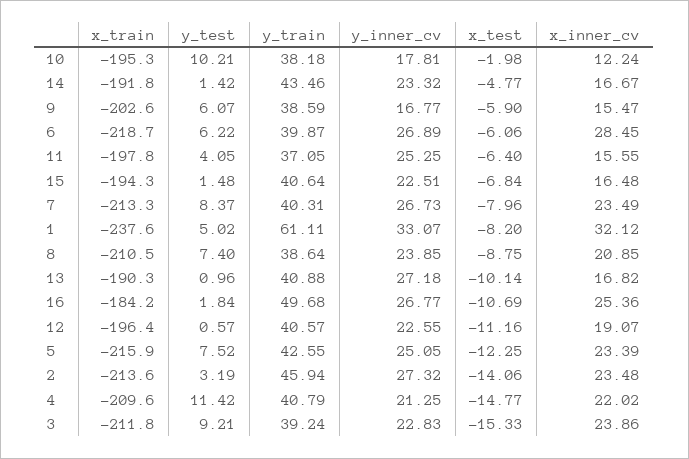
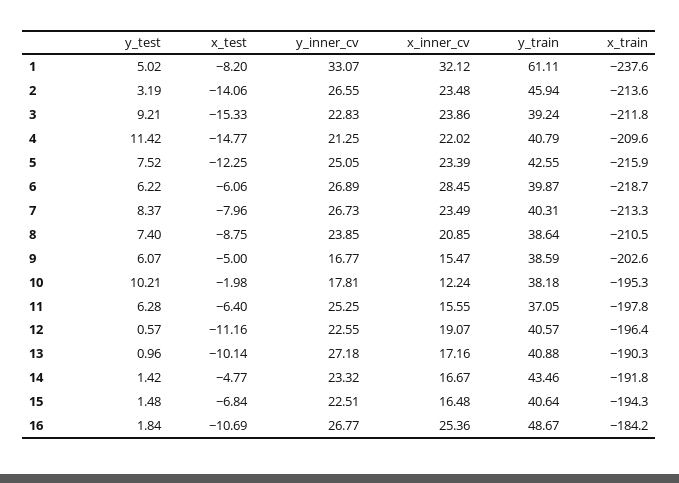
  {
    "x_train": {
      "10": -195.3,
      "14": -191.8,
      "9": -202.6,
      "6": -218.7,
      "11": -197.8,
      "15": -194.3,
      "7": -213.3,
      "1": -237.6,
      "8": -210.5,
      "13": -190.3,
      "16": -184.2,
      "12": -196.4,
      "5": -215.9,
      "2": -213.6,
      "4": -209.6,
      "3": -211.8
    },
    "y_test": {
      "10": 10.21,
      "14": 1.42,
      "9": 6.07,
      "6": 6.22,
-     "11": 4.05,
+     "11": 6.28,
      "15": 1.48,
      "7": 8.37,
      "1": 5.02,
      "8": 7.4,
      "13": 0.96,
      "16": 1.84,
      "12": 0.57,
      "5": 7.52,
      "2": 3.19,
      "4": 11.42,
      "3": 9.21
    },
    "y_train": {
      "10": 38.18,
      "14": 43.46,
      "9": 38.59,
      "6": 39.87,
      "11": 37.05,
      "15": 40.64,
      "7": 40.31,
      "1": 61.11,
      "8": 38.64,
      "13": 40.88,
-     "16": 49.68,
+     "16": 48.67,
      "12": 40.57,
      "5": 42.55,
      "2": 45.94,
      "4": 40.79,
      "3": 39.24
    },
    "y_inner_cv": {
      "10": 17.81,
      "14": 23.32,
      "9": 16.77,
      "6": 26.89,
      "11": 25.25,
      "15": 22.51,
      "7": 26.73,
      "1": 33.07,
      "8": 23.85,
      "13": 27.18,
      "16": 26.77,
      "12": 22.55,
      "5": 25.05,
-     "2": 27.32,
+     "2": 26.55,
      "4": 21.25,
      "3": 22.83
    },
    "x_test": {
      "10": -1.98,
      "14": -4.77,
-     "9": -5.9,
+     "9": -5,
      "6": -6.06,
      "11": -6.4,
      "15": -6.84,
      "7": -7.96,
      "1": -8.2,
      "8": -8.75,
      "13": -10.14,
      "16": -10.69,
      "12": -11.16,
      "5": -12.25,
      "2": -14.06,
      "4": -14.77,
      "3": -15.33
    },
    "x_inner_cv": {
      "10": 12.24,
      "14": 16.67,
      "9": 15.47,
      "6": 28.45,
      "11": 15.55,
      "15": 16.48,
      "7": 23.49,
      "1": 32.12,
      "8": 20.85,
-     "13": 16.82,
+     "13": 17.16,
      "16": 25.36,
      "12": 19.07,
      "5": 23.39,
      "2": 23.48,
      "4": 22.02,
      "3": 23.86
    }
  }

